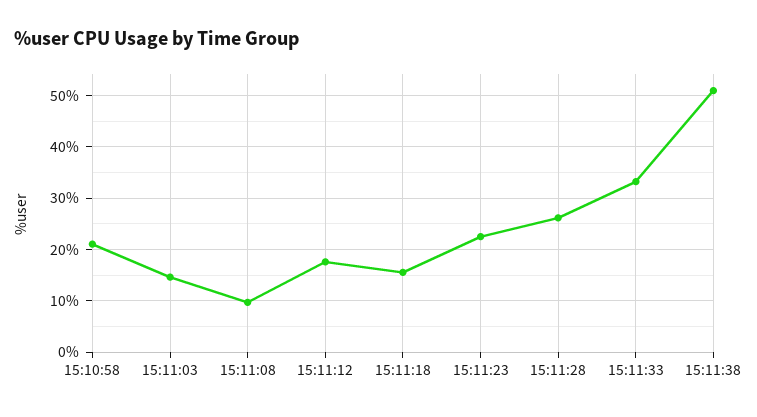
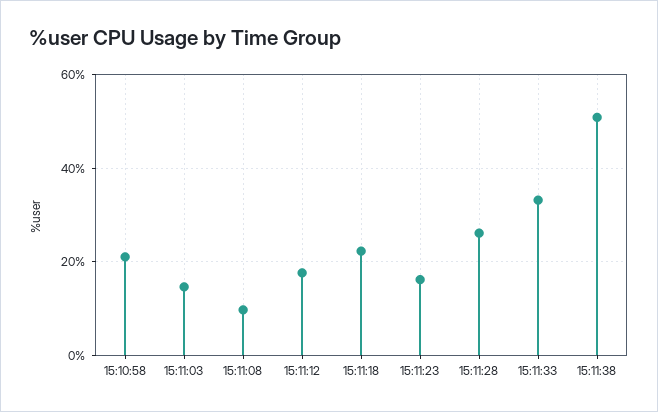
  {
    "15:10:58": 22,
    "15:11:03": 14,
    "15:11:08": 10,
    "15:11:12": 18,
-   "15:11:18": 16,
+   "15:11:18": 22,
-   "15:11:23": 22,
+   "15:11:23": 16,
    "15:11:28": 26,
    "15:11:33": 34,
    "15:11:38": 50
  }

